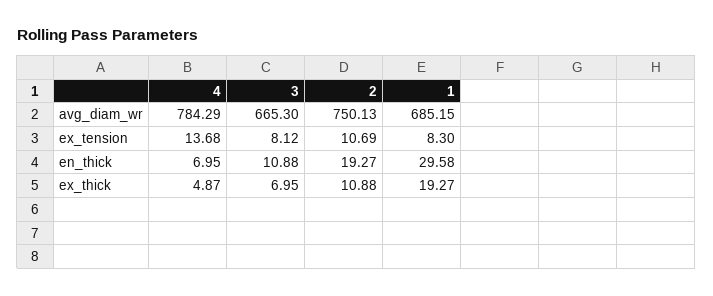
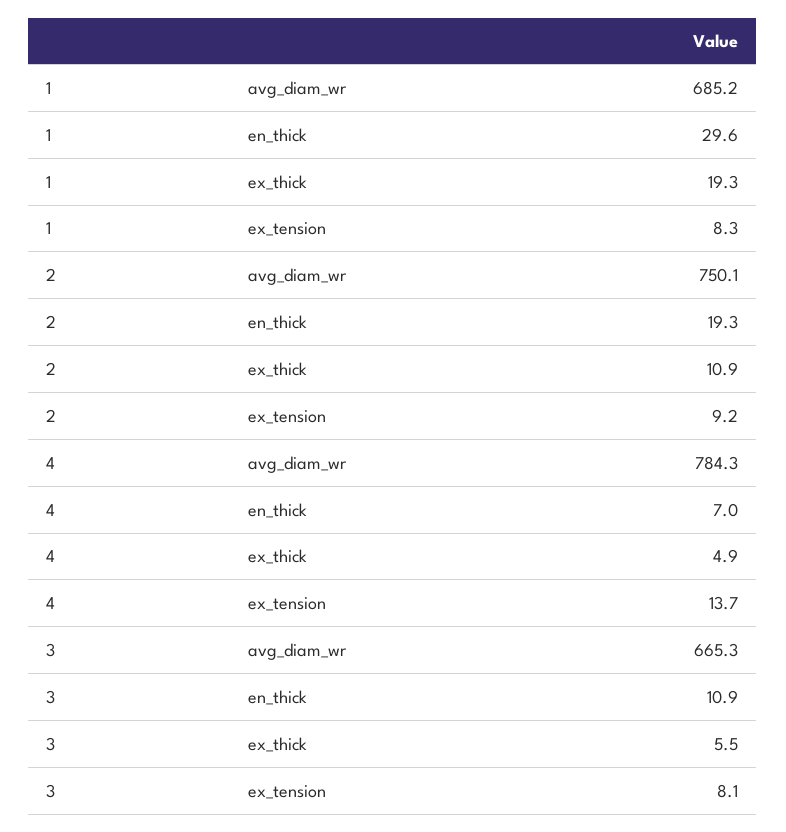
  {
    "4": {
      "avg_diam_wr": 784.29,
      "ex_tension": 13.68,
      "en_thick": 6.95,
      "ex_thick": 4.87
    },
    "3": {
      "avg_diam_wr": 665.3,
      "ex_tension": 8.12,
      "en_thick": 10.88,
-     "ex_thick": 6.95
+     "ex_thick": 5.5
    },
    "2": {
      "avg_diam_wr": 750.13,
-     "ex_tension": 10.69,
+     "ex_tension": 9.2,
      "en_thick": 19.27,
      "ex_thick": 10.88
    },
    "1": {
      "avg_diam_wr": 685.15,
      "ex_tension": 8.3,
      "en_thick": 29.58,
      "ex_thick": 19.27
    }
  }

